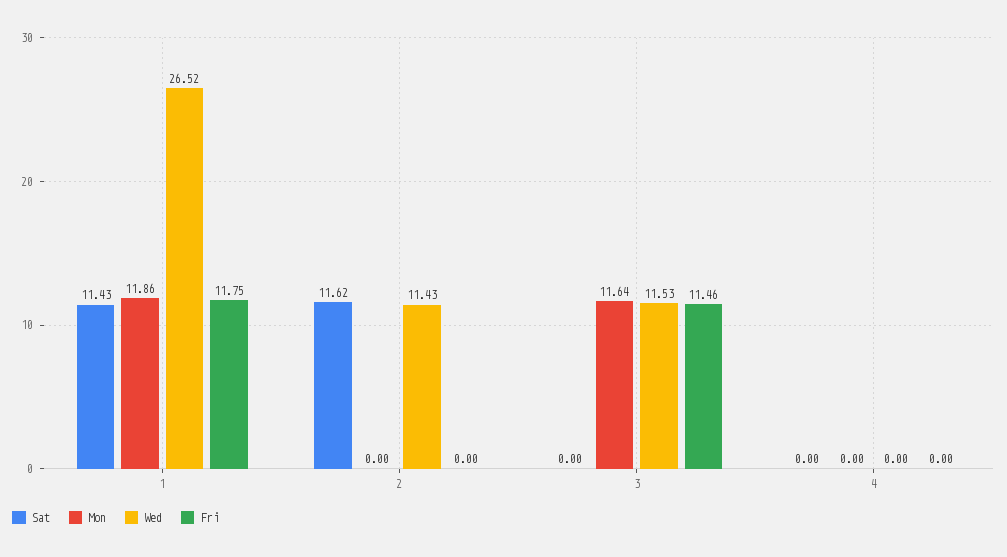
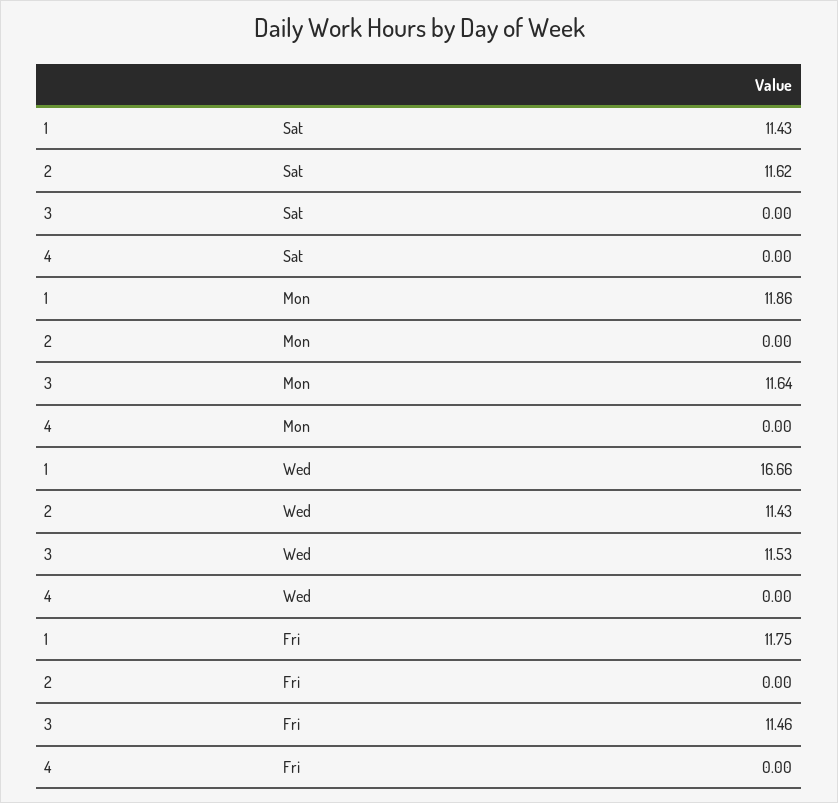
  {
    "Sat": {
      "1": 11.43,
      "2": 11.62,
      "3": 0,
      "4": 0
    },
    "Mon": {
      "1": 11.86,
      "2": 0,
      "3": 11.64,
      "4": 0
    },
    "Wed": {
-     "1": 26.52,
+     "1": 16.66,
      "2": 11.43,
      "3": 11.53,
      "4": 0
    },
    "Fri": {
      "1": 11.75,
      "2": 0,
      "3": 11.46,
      "4": 0
    }
  }

